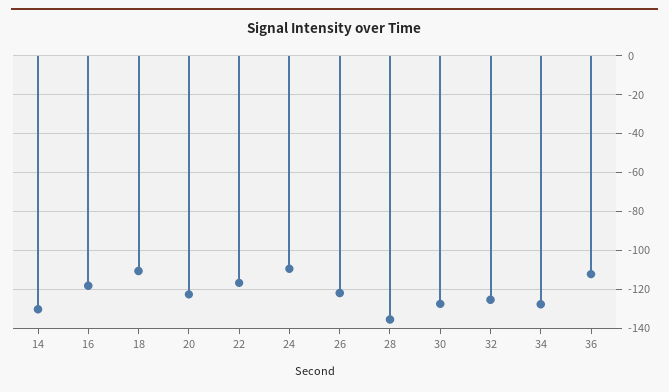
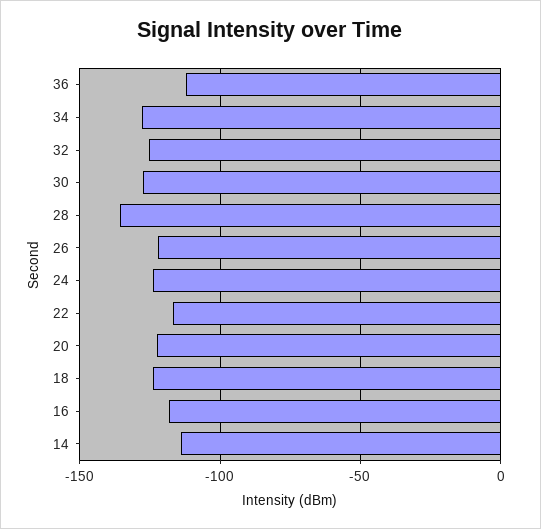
  {
-   "14": -130,
+   "14": -115,
    "16": -120,
-   "18": -110,
+   "18": -125,
    "20": -125,
    "22": -115,
-   "24": -110,
+   "24": -125,
    "26": -120,
    "28": -135,
    "30": -130,
    "32": -125,
    "34": -130,
    "36": -110
  }

